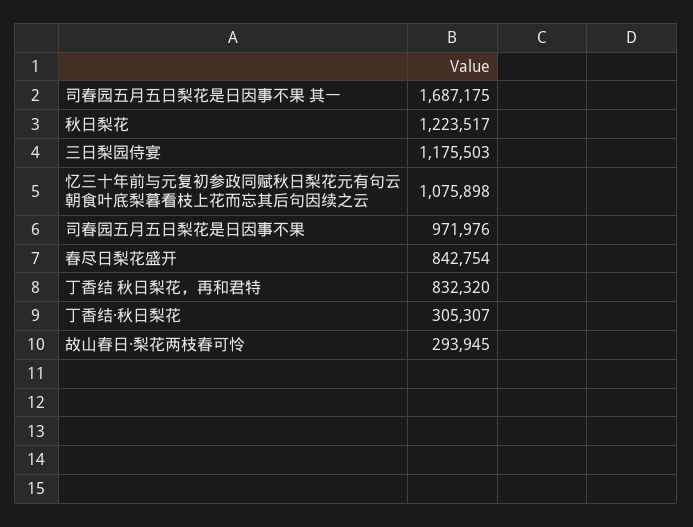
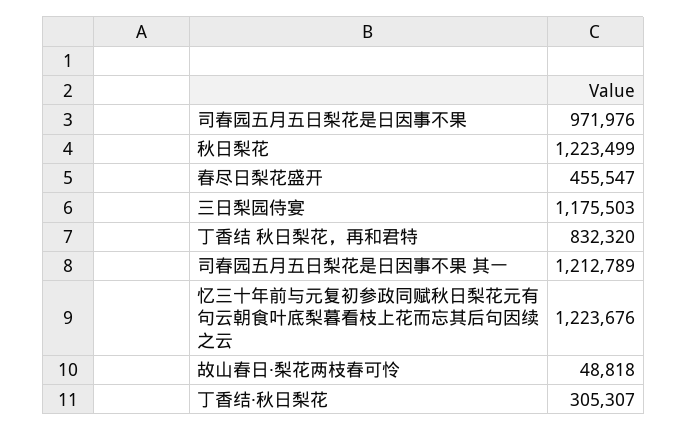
  {
-   "司春园五月五日梨花是日因事不果 其一": 1687175,
+   "司春园五月五日梨花是日因事不果 其一": 1212789,
-   "秋日梨花": 1223517,
+   "秋日梨花": 1223499,
    "三日梨园侍宴": 1175503,
-   "忆三十年前与元复初参政同赋秋日梨花元有句云朝食叶底梨暮看枝上花而忘其后句因续之云": 1075898,
+   "忆三十年前与元复初参政同赋秋日梨花元有句云朝食叶底梨暮看枝上花而忘其后句因续之云": 1223676,
    "司春园五月五日梨花是日因事不果": 971976,
-   "春尽日梨花盛开": 842754,
+   "春尽日梨花盛开": 455547,
    "丁香结 秋日梨花，再和君特": 832320,
    "丁香结·秋日梨花": 305307,
-   "故山春日·梨花两枝春可怜": 293945
+   "故山春日·梨花两枝春可怜": 48818
  }

